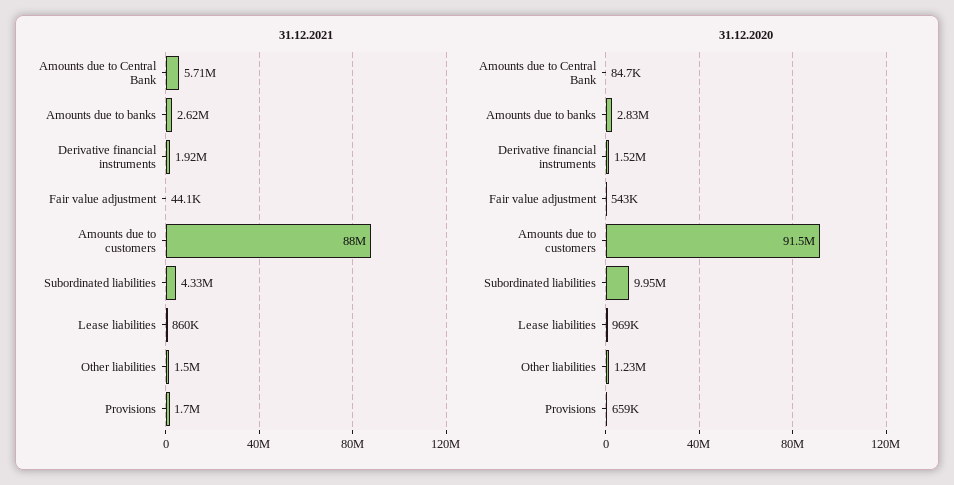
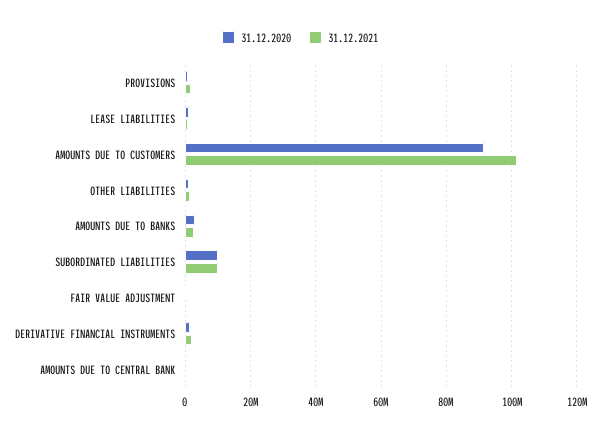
  {
    "31.12.2021": {
-     "Amounts due to Central Bank": 5710000,
+     "Amounts due to Central Bank": 0,
      "Amounts due to banks": 2620000,
      "Derivative financial instruments": 1920000,
      "Fair value adjustment": 44100,
-     "Amounts due to customers": 88000000,
+     "Amounts due to customers": 102000000,
-     "Subordinated liabilities": 4330000,
+     "Subordinated liabilities": 10000000,
      "Lease liabilities": 860000,
      "Other liabilities": 1500000,
      "Provisions": 1700000
    },
    "31.12.2020": {
      "Amounts due to Central Bank": 84700,
      "Amounts due to banks": 2830000,
      "Derivative financial instruments": 1520000,
      "Fair value adjustment": 543000,
      "Amounts due to customers": 91500000,
      "Subordinated liabilities": 9950000,
      "Lease liabilities": 969000,
      "Other liabilities": 1230000,
      "Provisions": 659000
    }
  }

